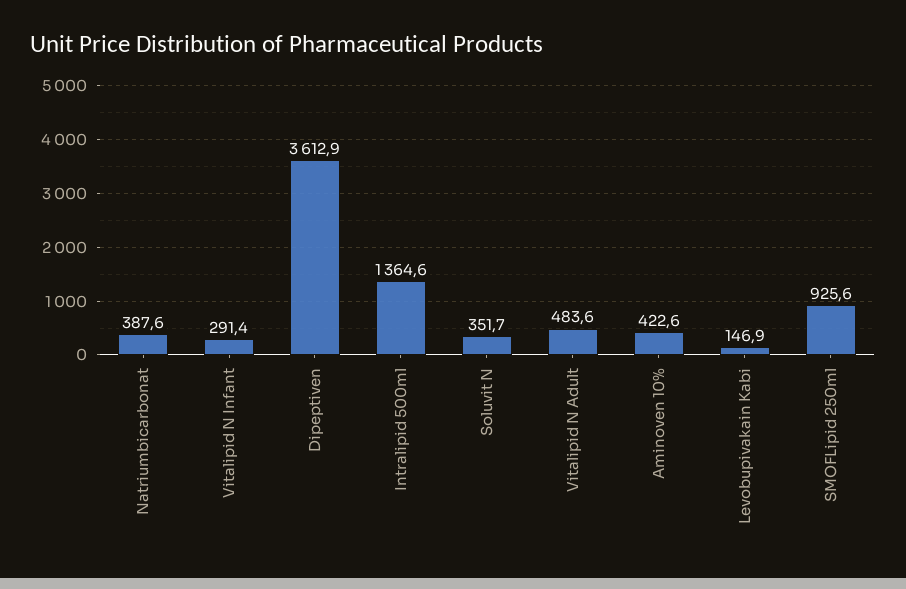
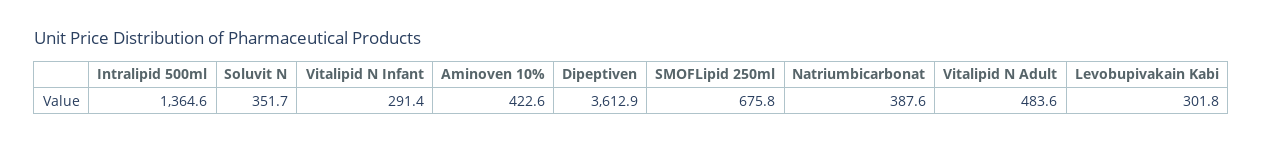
  {
    "Natriumbicarbonat": 387.6,
    "Vitalipid N Infant": 291.4,
    "Dipeptiven": 3612.9,
    "Intralipid 500ml": 1364.6,
    "Soluvit N": 351.7,
    "Vitalipid N Adult": 483.6,
    "Aminoven 10%": 422.6,
-   "Levobupivakain Kabi": 146.9,
+   "Levobupivakain Kabi": 301.8,
-   "SMOFLipid 250ml": 925.6
+   "SMOFLipid 250ml": 675.8
  }

